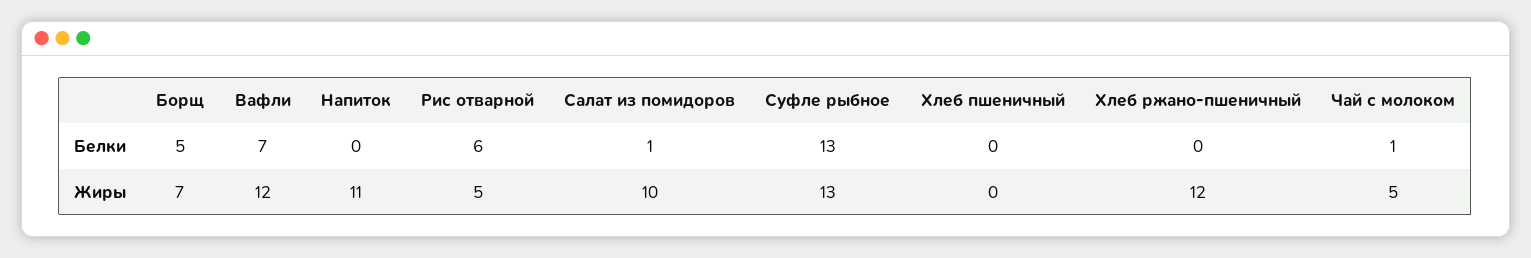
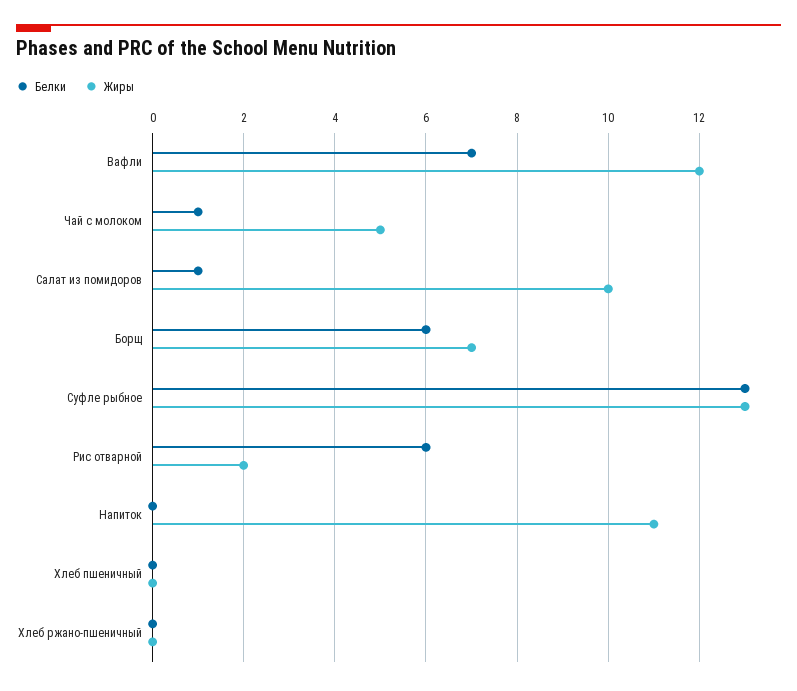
  {
    "Белки": {
-     "Борщ": 5,
+     "Борщ": 6,
      "Вафли": 7,
      "Напиток": 0,
      "Рис отварной": 6,
      "Салат из помидоров": 1,
      "Суфле рыбное": 13,
      "Хлеб пшеничный": 0,
      "Хлеб ржано-пшеничный": 0,
      "Чай с молоком": 1
    },
    "Жиры": {
      "Борщ": 7,
      "Вафли": 12,
      "Напиток": 11,
-     "Рис отварной": 5,
+     "Рис отварной": 2,
      "Салат из помидоров": 10,
      "Суфле рыбное": 13,
      "Хлеб пшеничный": 0,
-     "Хлеб ржано-пшеничный": 12,
+     "Хлеб ржано-пшеничный": 0,
      "Чай с молоком": 5
    }
  }

